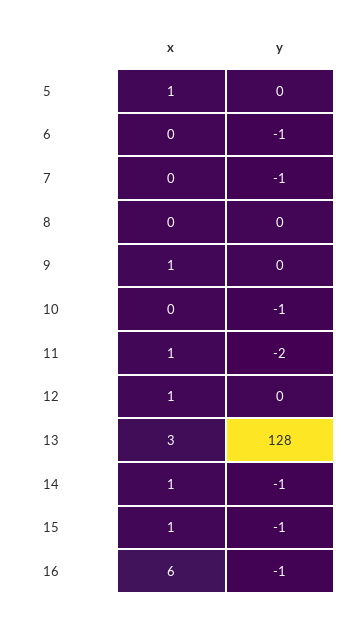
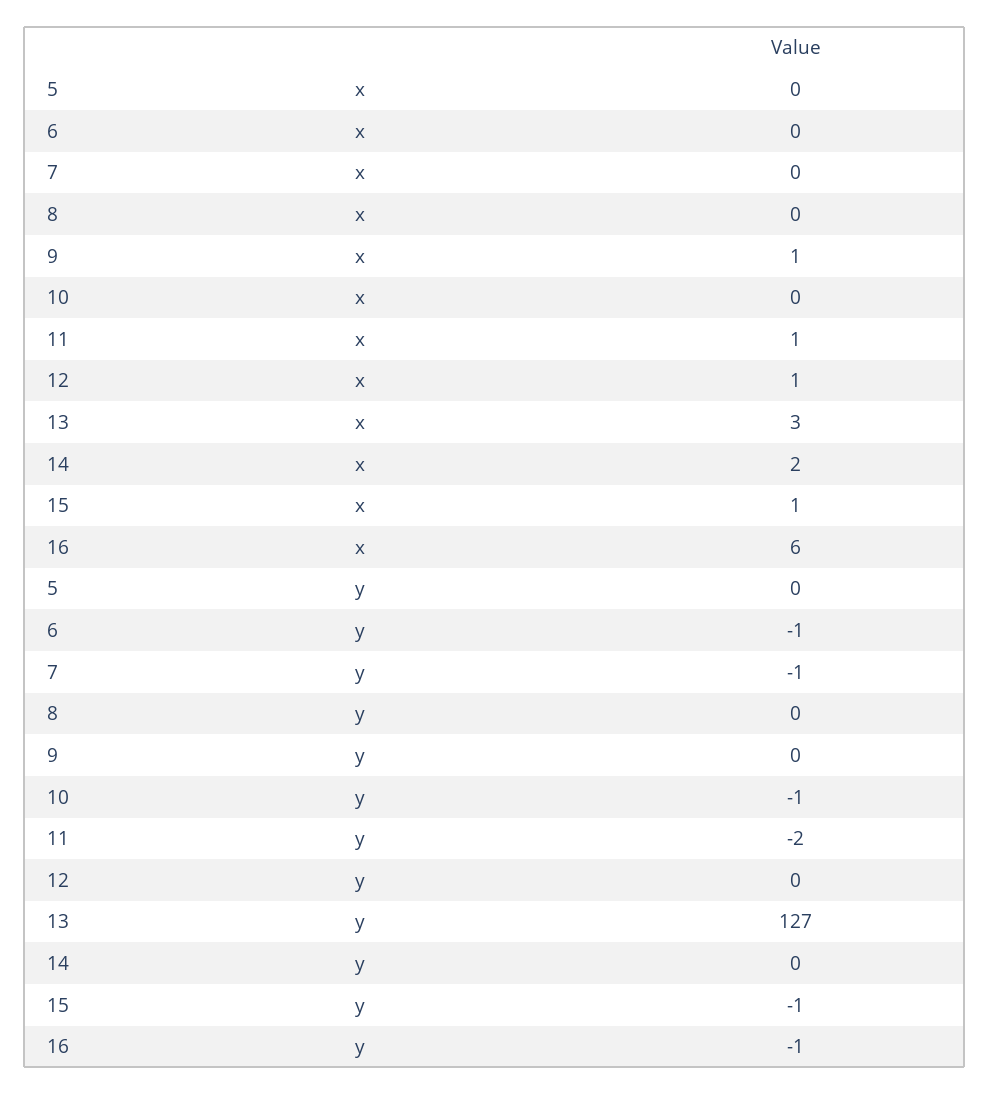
  {
    "x": {
-     "5": 1,
+     "5": 0,
      "6": 0,
      "7": 0,
      "8": 0,
      "9": 1,
      "10": 0,
      "11": 1,
      "12": 1,
      "13": 3,
-     "14": 1,
+     "14": 2,
      "15": 1,
      "16": 6
    },
    "y": {
      "5": 0,
      "6": -1,
      "7": -1,
      "8": 0,
      "9": 0,
      "10": -1,
      "11": -2,
      "12": 0,
-     "13": 128,
+     "13": 127,
-     "14": -1,
+     "14": 0,
      "15": -1,
      "16": -1
    }
  }

